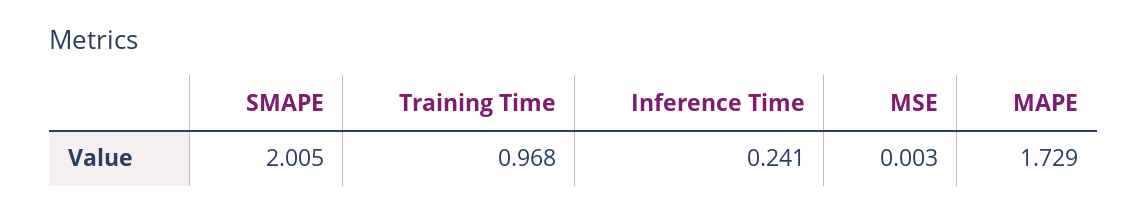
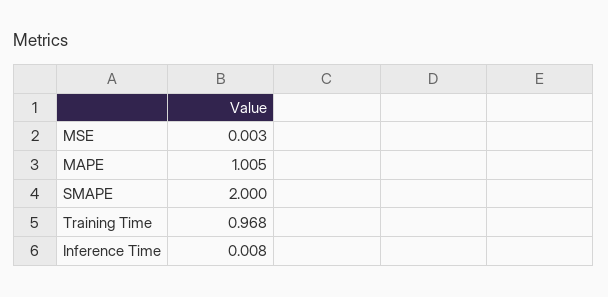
  {
-   "SMAPE": 2.005,
+   "SMAPE": 2,
    "Training Time": 0.968,
-   "Inference Time": 0.241,
+   "Inference Time": 0.008,
    "MSE": 0.003,
-   "MAPE": 1.729
+   "MAPE": 1.005
  }

